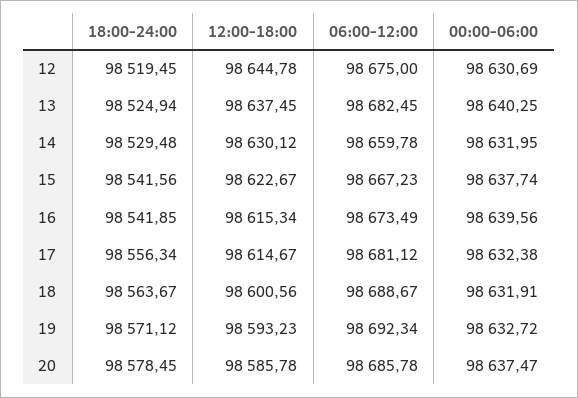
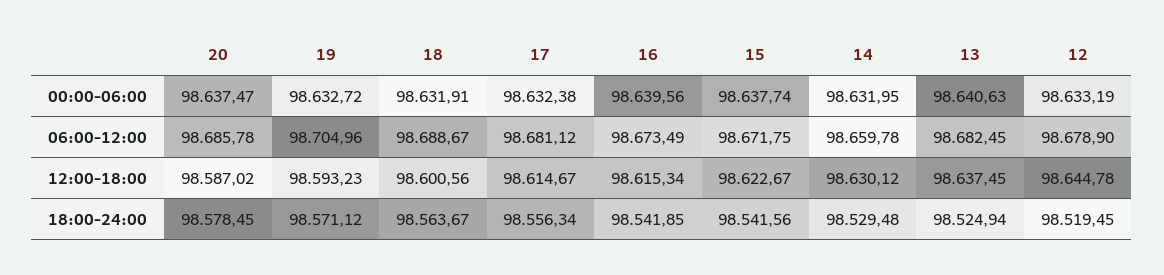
  {
    "18:00-24:00": {
      "12": 98519.45,
      "13": 98524.94,
      "14": 98529.48,
      "15": 98541.56,
      "16": 98541.85,
      "17": 98556.34,
      "18": 98563.67,
      "19": 98571.12,
      "20": 98578.45
    },
    "12:00-18:00": {
      "12": 98644.78,
      "13": 98637.45,
      "14": 98630.12,
      "15": 98622.67,
      "16": 98615.34,
      "17": 98614.67,
      "18": 98600.56,
      "19": 98593.23,
-     "20": 98585.78
+     "20": 98587.02
    },
    "06:00-12:00": {
-     "12": 98675,
+     "12": 98678.9,
      "13": 98682.45,
      "14": 98659.78,
-     "15": 98667.23,
+     "15": 98671.75,
      "16": 98673.49,
      "17": 98681.12,
      "18": 98688.67,
-     "19": 98692.34,
+     "19": 98704.96,
      "20": 98685.78
    },
    "00:00-06:00": {
-     "12": 98630.69,
+     "12": 98633.19,
-     "13": 98640.25,
+     "13": 98640.63,
      "14": 98631.95,
      "15": 98637.74,
      "16": 98639.56,
      "17": 98632.38,
      "18": 98631.91,
      "19": 98632.72,
      "20": 98637.47
    }
  }

